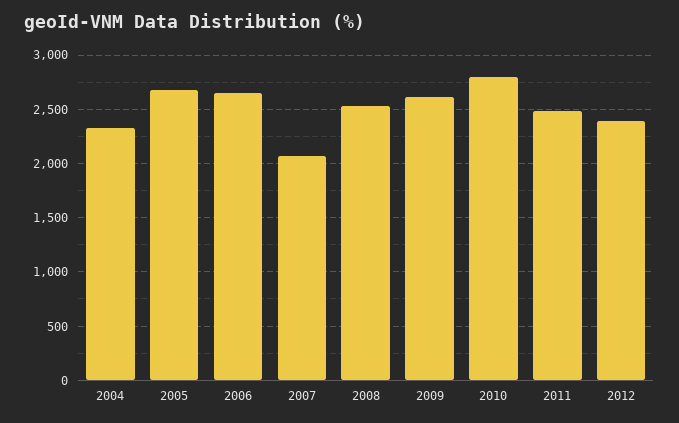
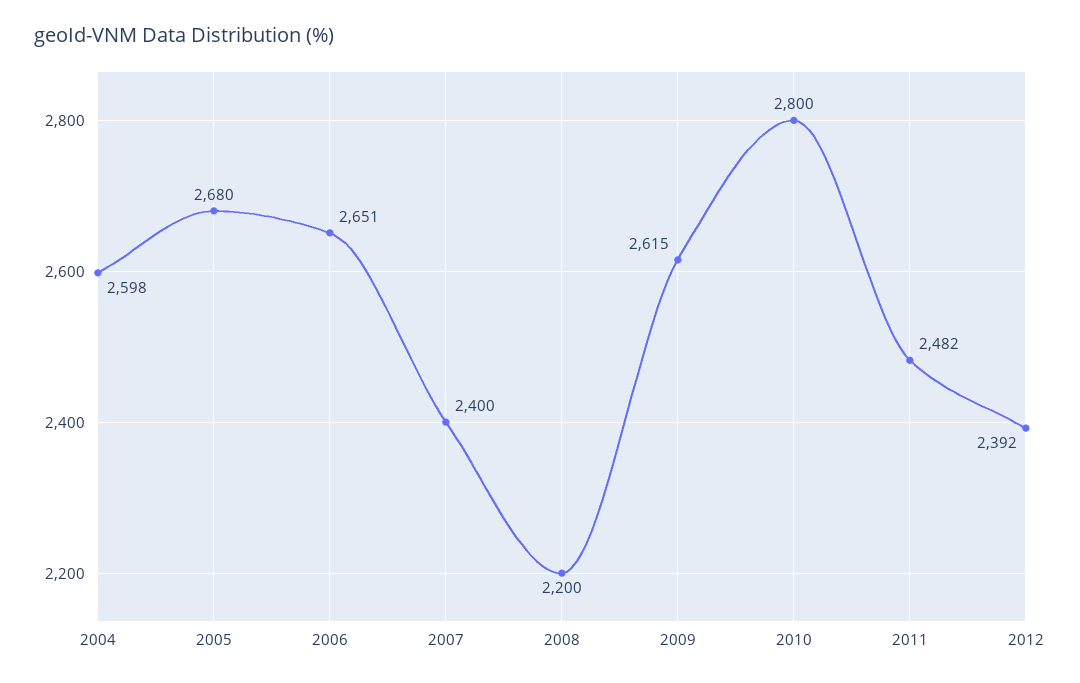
  {
-   "2004": 2300,
+   "2004": 2598,
    "2005": 2680,
    "2006": 2651,
-   "2007": 2100,
+   "2007": 2400,
-   "2008": 2500,
+   "2008": 2200,
    "2009": 2615,
    "2010": 2800,
    "2011": 2482,
    "2012": 2392
  }

